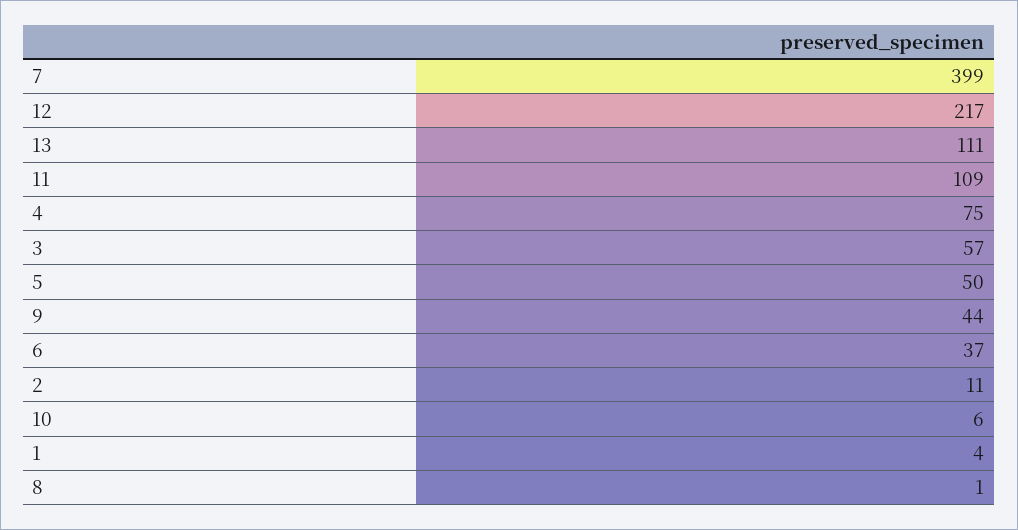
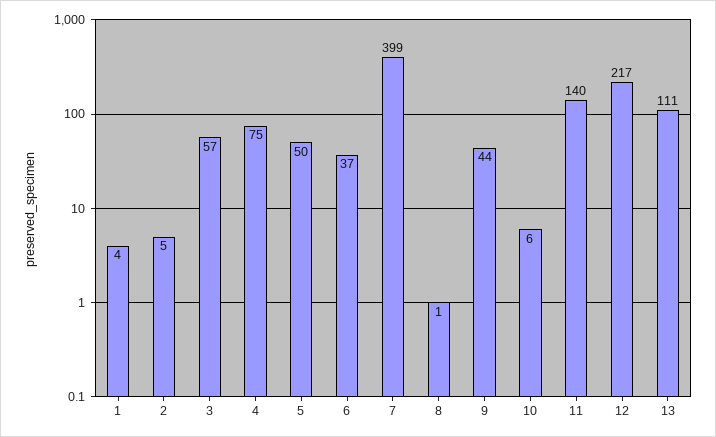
  {
    "7": 399,
    "12": 217,
    "13": 111,
-   "11": 109,
+   "11": 140,
    "4": 75,
    "3": 57,
    "5": 50,
    "9": 44,
    "6": 37,
-   "2": 11,
+   "2": 5,
    "10": 6,
    "1": 4,
    "8": 1
  }

